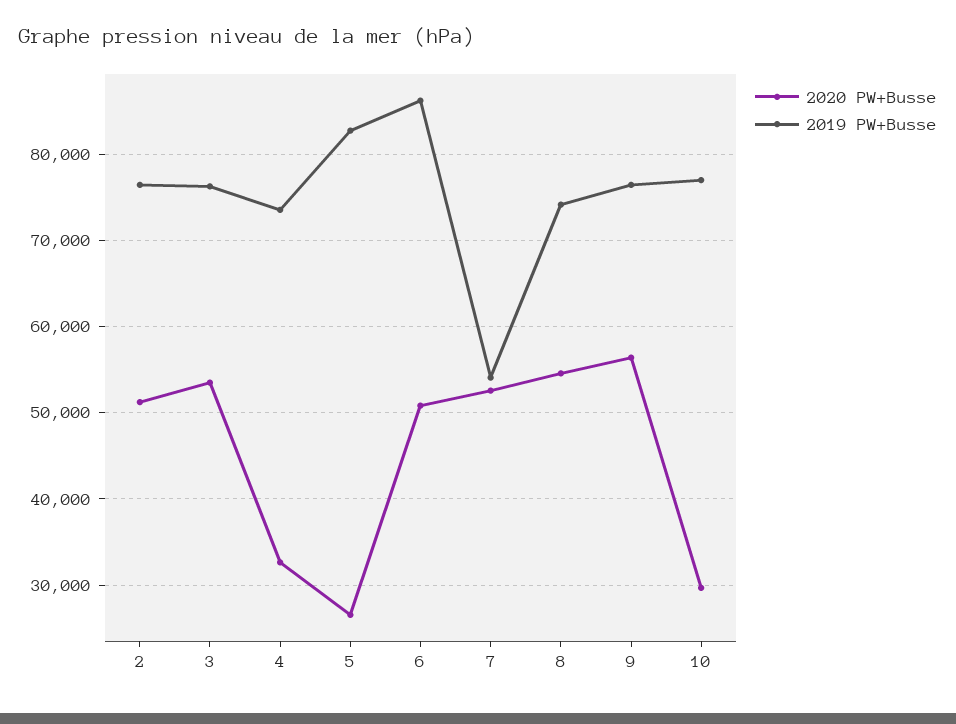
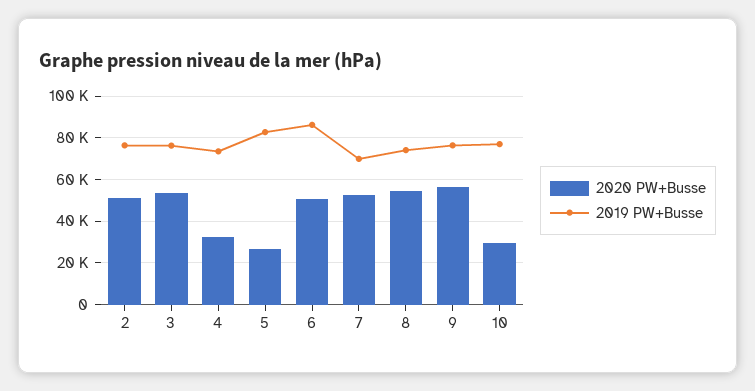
  {
    "2020 PW+Busse": {
      "2": 51000,
      "3": 53000,
      "4": 33000,
      "5": 27000,
      "6": 51000,
      "7": 53000,
      "8": 55000,
      "9": 56000,
      "10": 30000
    },
    "2019 PW+Busse": {
      "2": 76000,
      "3": 76000,
      "4": 74000,
      "5": 83000,
      "6": 86000,
-     "7": 54000,
+     "7": 70000,
      "8": 74000,
      "9": 76000,
      "10": 77000
    }
  }

